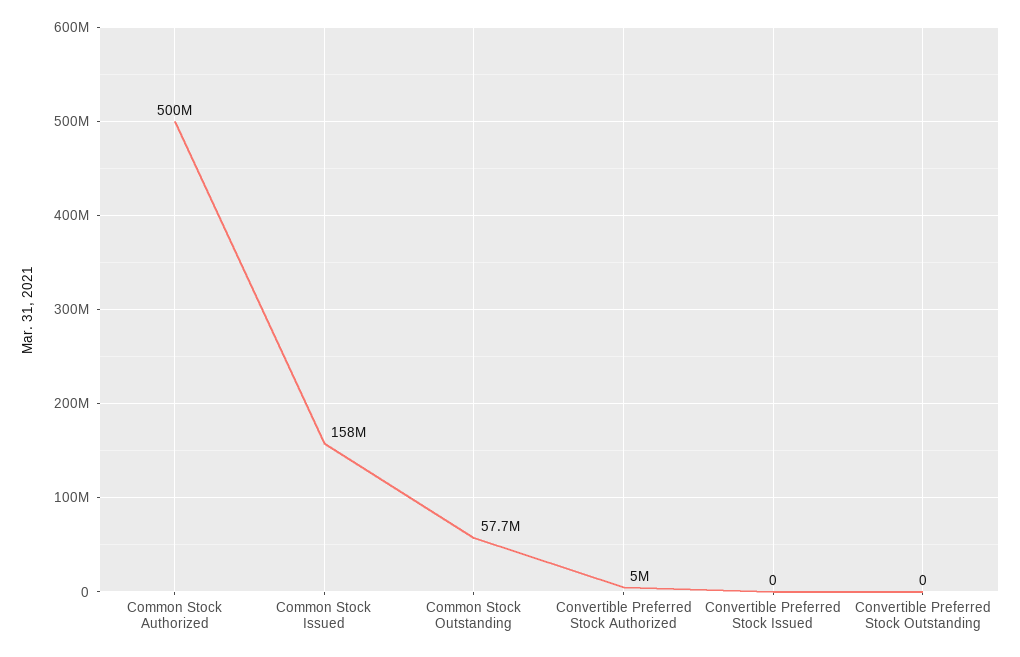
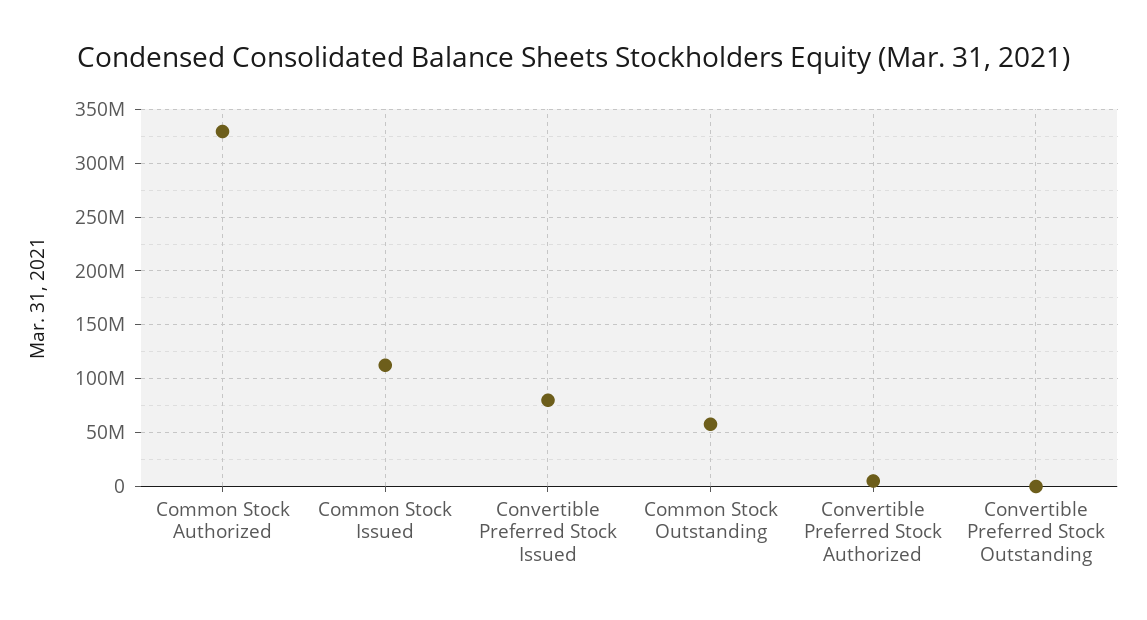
  {
-   "Common Stock Authorized": 500000000,
+   "Common Stock Authorized": 330000000,
-   "Common Stock Issued": 158000000,
+   "Common Stock Issued": 110000000,
    "Common Stock Outstanding": 57700000,
    "Convertible Preferred Stock Authorized": 5000000,
-   "Convertible Preferred Stock Issued": 0,
+   "Convertible Preferred Stock Issued": 80000000,
    "Convertible Preferred Stock Outstanding": 0
  }

